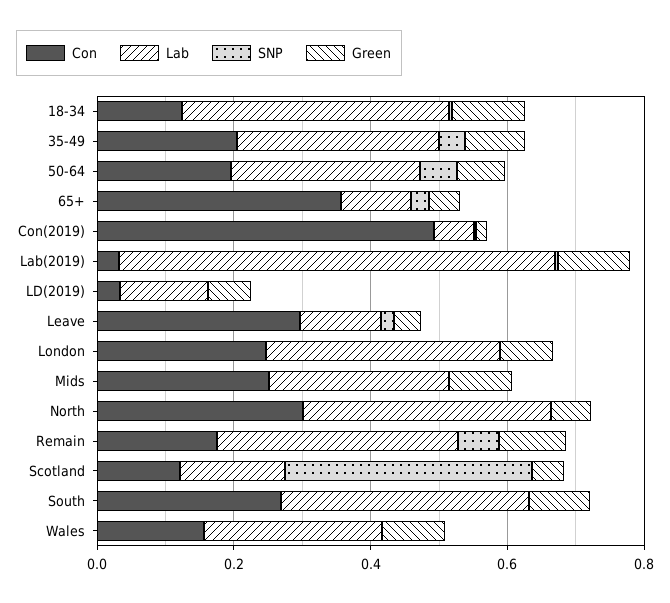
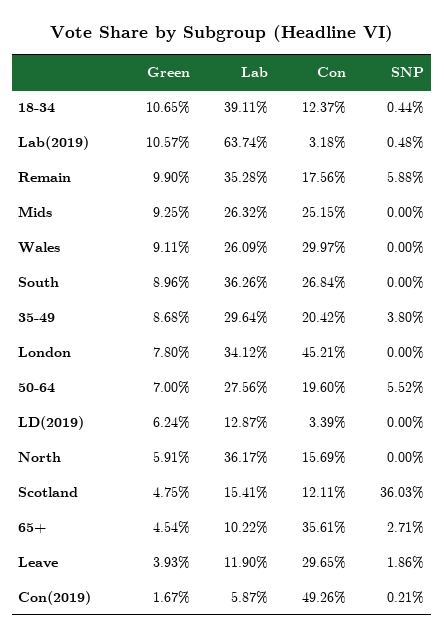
  {
    "Con": {
      "18-34": 0.1237,
      "35-49": 0.2042,
      "50-64": 0.196,
      "65+": 0.3561,
      "Con(2019)": 0.4926,
      "Lab(2019)": 0.0318,
      "LD(2019)": 0.0339,
      "Leave": 0.2965,
-     "London": 0.25,
+     "London": 0.4521,
      "Mids": 0.2515,
-     "North": 0.3,
+     "North": 0.1569,
      "Remain": 0.1756,
      "Scotland": 0.1211,
      "South": 0.2684,
-     "Wales": 0.15
+     "Wales": 0.2997
    },
    "Lab": {
      "18-34": 0.3911,
      "35-49": 0.2964,
      "50-64": 0.2756,
      "65+": 0.1022,
      "Con(2019)": 0.0587,
      "Lab(2019)": 0.6374,
      "LD(2019)": 0.1287,
      "Leave": 0.119,
      "London": 0.3412,
      "Mids": 0.2632,
      "North": 0.3617,
      "Remain": 0.3528,
      "Scotland": 0.1541,
      "South": 0.3626,
      "Wales": 0.2609
    },
    "SNP": {
      "18-34": 0.0044,
      "35-49": 0.038,
      "50-64": 0.0552,
      "65+": 0.0271,
      "Con(2019)": 0.0021,
      "Lab(2019)": 0.0048,
      "LD(2019)": 0,
      "Leave": 0.0186,
      "London": 0,
      "Mids": 0,
      "North": 0,
      "Remain": 0.0588,
      "Scotland": 0.3603,
      "South": 0,
      "Wales": 0
    },
    "Green": {
      "18-34": 0.1065,
      "35-49": 0.0868,
      "50-64": 0.07,
      "65+": 0.0454,
      "Con(2019)": 0.0167,
      "Lab(2019)": 0.1057,
      "LD(2019)": 0.0624,
      "Leave": 0.0393,
      "London": 0.078,
      "Mids": 0.0925,
      "North": 0.0591,
      "Remain": 0.099,
      "Scotland": 0.0475,
      "South": 0.0896,
      "Wales": 0.0911
    }
  }

